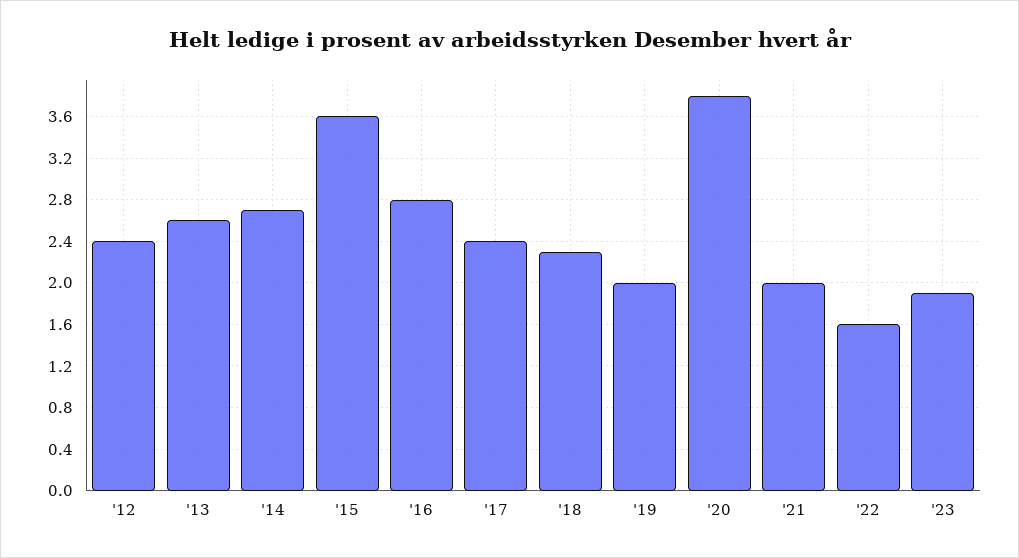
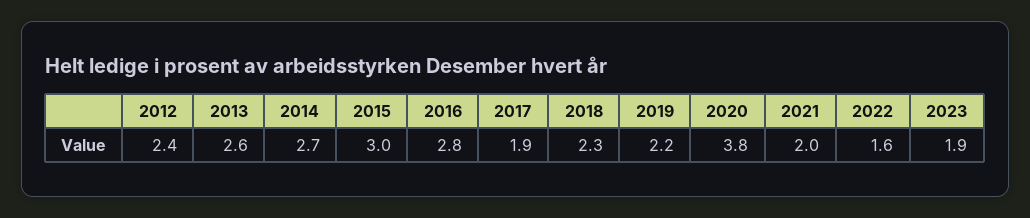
  {
    "'12": 2.4,
    "'13": 2.6,
    "'14": 2.7,
-   "'15": 3.6,
+   "'15": 3,
    "'16": 2.8,
-   "'17": 2.4,
+   "'17": 1.9,
    "'18": 2.3,
-   "'19": 2,
+   "'19": 2.2,
    "'20": 3.8,
    "'21": 2,
    "'22": 1.6,
    "'23": 1.9
  }

